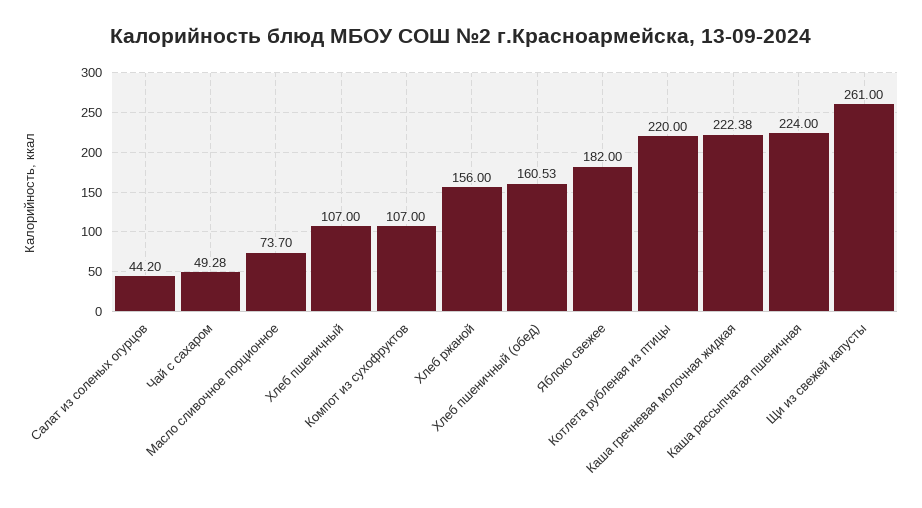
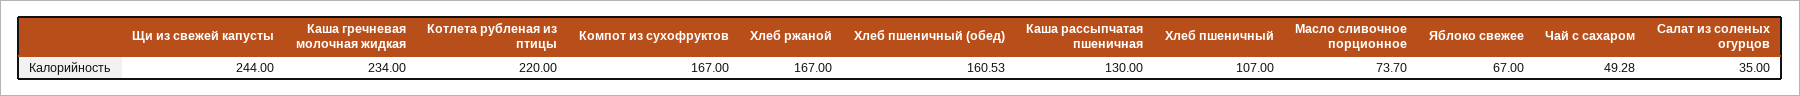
  {
-   "Салат из соленых огурцов": 44.2,
+   "Салат из соленых огурцов": 35,
    "Чай с сахаром": 49.28,
    "Масло сливочное порционное": 73.7,
    "Хлеб пшеничный": 107,
-   "Компот из сухофруктов": 107,
+   "Компот из сухофруктов": 167,
-   "Хлеб ржаной": 156,
+   "Хлеб ржаной": 167,
    "Хлеб пшеничный (обед)": 160.53,
-   "Яблоко свежее": 182,
+   "Яблоко свежее": 67,
    "Котлета рубленая из птицы": 220,
-   "Каша гречневая молочная жидкая": 222.38,
+   "Каша гречневая молочная жидкая": 234,
-   "Каша рассыпчатая пшеничная": 224,
+   "Каша рассыпчатая пшеничная": 130,
-   "Щи из свежей капусты": 261
+   "Щи из свежей капусты": 244
  }

